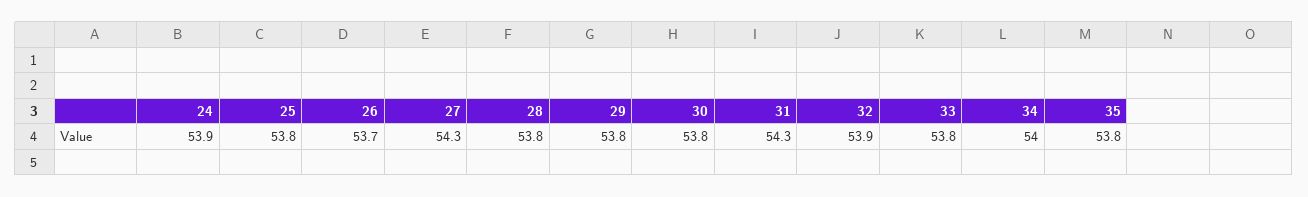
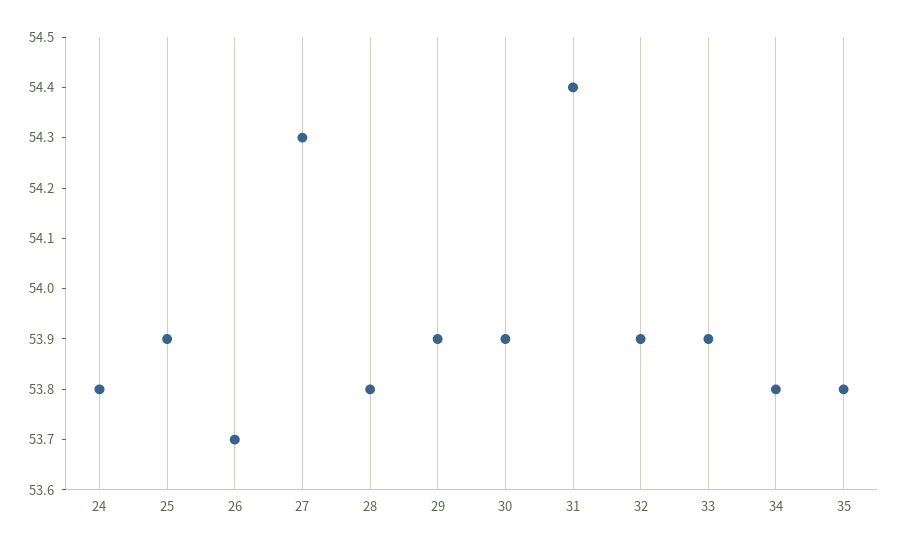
  {
-   "24": 53.9,
+   "24": 53.8,
-   "25": 53.8,
+   "25": 53.9,
    "26": 53.7,
    "27": 54.3,
    "28": 53.8,
-   "29": 53.8,
+   "29": 53.9,
-   "30": 53.8,
+   "30": 53.9,
-   "31": 54.3,
+   "31": 54.4,
    "32": 53.9,
-   "33": 53.8,
+   "33": 53.9,
-   "34": 54,
+   "34": 53.8,
    "35": 53.8
  }

